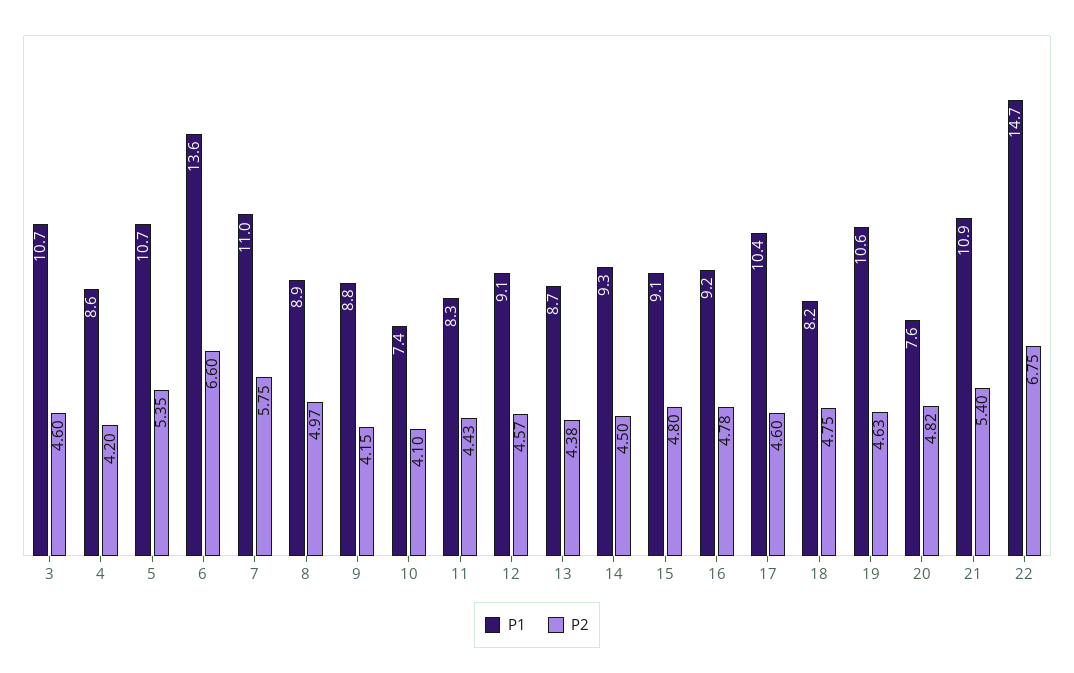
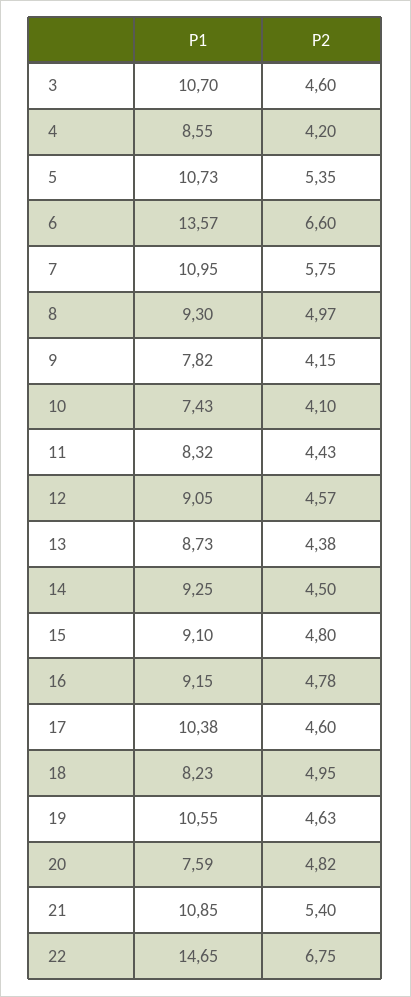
  {
    "P1": {
      "3": 10.7,
      "4": 8.55,
      "5": 10.73,
      "6": 13.57,
      "7": 10.95,
-     "8": 8.9,
+     "8": 9.3,
-     "9": 8.8,
+     "9": 7.82,
      "10": 7.43,
      "11": 8.32,
      "12": 9.05,
      "13": 8.73,
      "14": 9.25,
      "15": 9.1,
      "16": 9.15,
      "17": 10.38,
      "18": 8.23,
      "19": 10.55,
      "20": 7.59,
      "21": 10.85,
      "22": 14.65
    },
    "P2": {
      "3": 4.6,
      "4": 4.2,
      "5": 5.35,
      "6": 6.6,
      "7": 5.75,
      "8": 4.97,
      "9": 4.15,
      "10": 4.1,
      "11": 4.43,
      "12": 4.57,
      "13": 4.38,
      "14": 4.5,
      "15": 4.8,
      "16": 4.78,
      "17": 4.6,
-     "18": 4.75,
+     "18": 4.95,
      "19": 4.63,
      "20": 4.82,
      "21": 5.4,
      "22": 6.75
    }
  }

